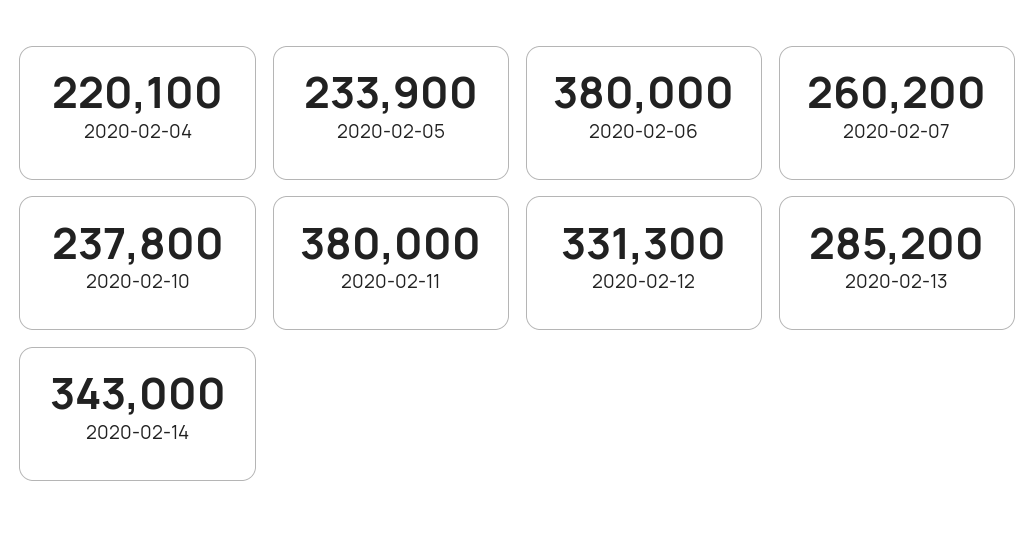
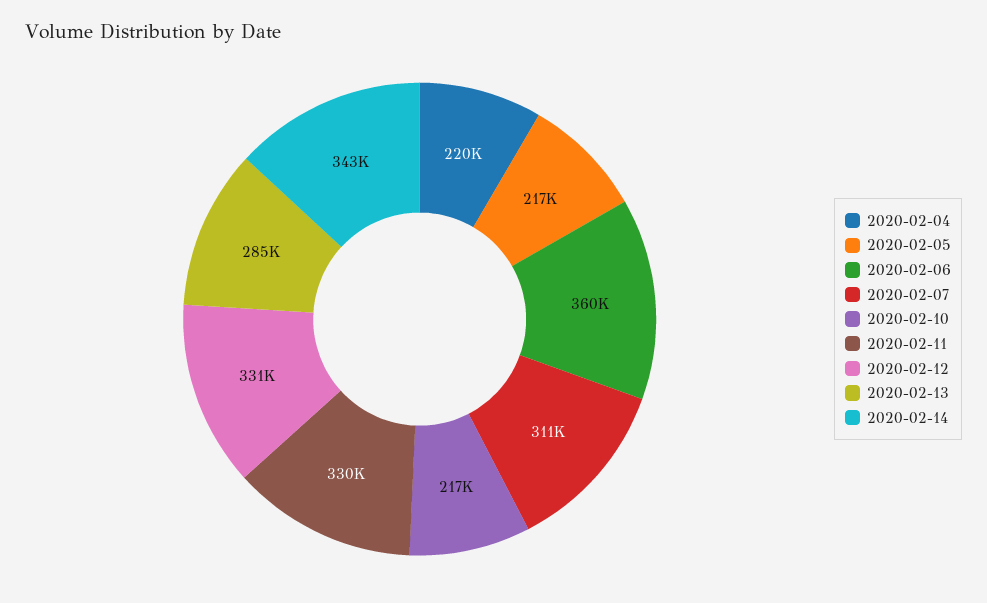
  {
    "2020-02-04": 220100,
-   "2020-02-05": 233900,
+   "2020-02-05": 217000,
-   "2020-02-06": 380000,
+   "2020-02-06": 360000,
-   "2020-02-07": 260200,
+   "2020-02-07": 311000,
-   "2020-02-10": 237800,
+   "2020-02-10": 217000,
-   "2020-02-11": 380000,
+   "2020-02-11": 330000,
    "2020-02-12": 331300,
    "2020-02-13": 285200,
    "2020-02-14": 343000
  }

